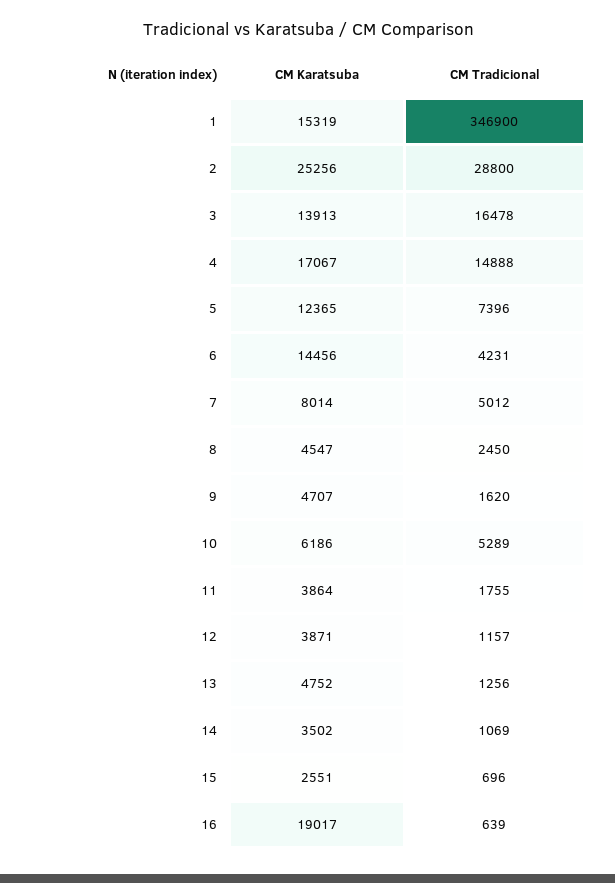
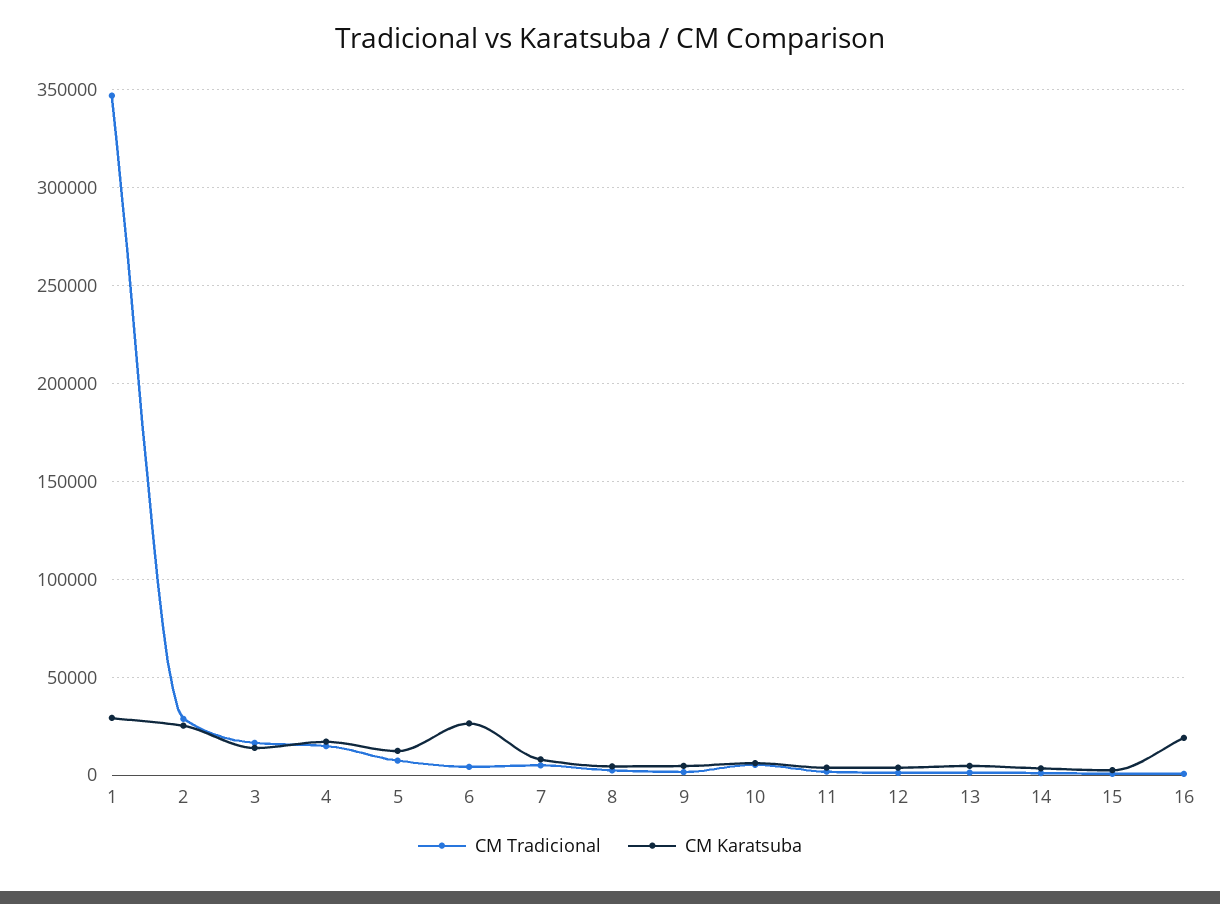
  {
    "CM Karatsuba": {
-     "1": 15319,
+     "1": 30000,
      "2": 25256,
      "3": 13913,
      "4": 17067,
      "5": 12365,
-     "6": 14456,
+     "6": 25000,
      "7": 8014,
      "8": 4547,
      "9": 4707,
      "10": 6186,
      "11": 3864,
      "12": 3871,
      "13": 4752,
      "14": 3502,
      "15": 2551,
      "16": 19017
    },
    "CM Tradicional": {
      "1": 346900,
      "2": 28800,
      "3": 16478,
      "4": 14888,
      "5": 7396,
      "6": 4231,
      "7": 5012,
      "8": 2450,
      "9": 1620,
      "10": 5289,
      "11": 1755,
      "12": 1157,
      "13": 1256,
      "14": 1069,
      "15": 696,
      "16": 639
    }
  }

